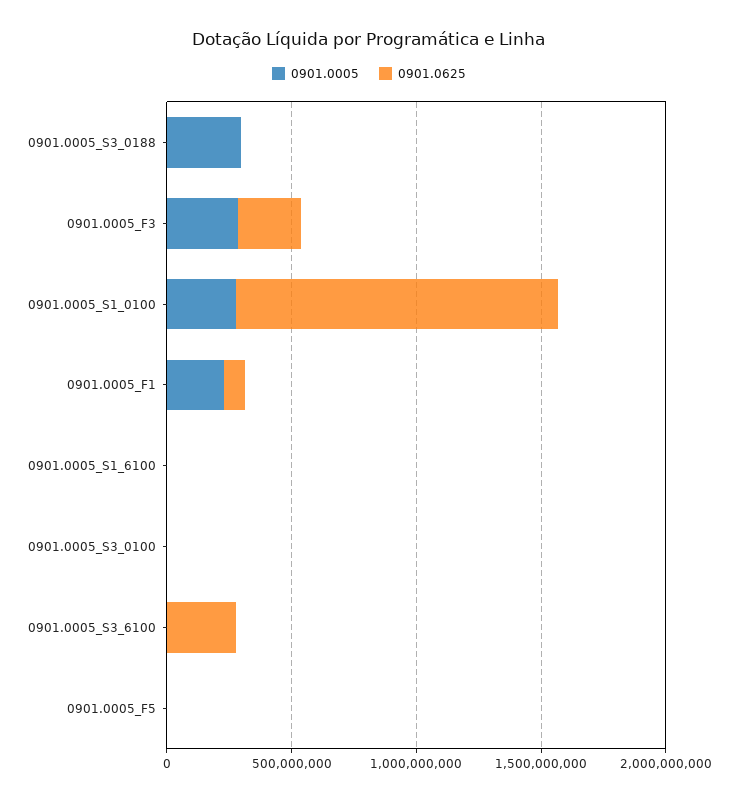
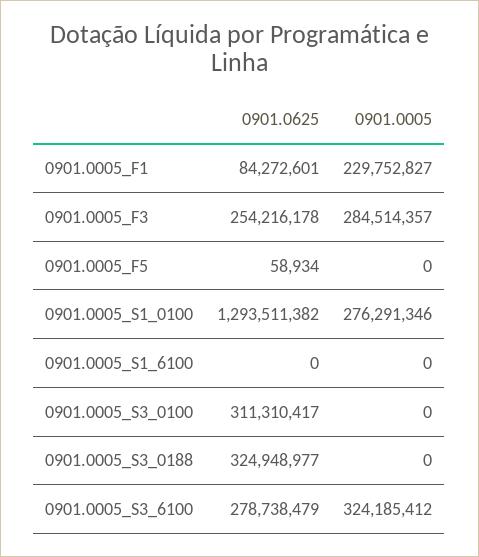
  {
    "0901.0005": {
-     "0901.0005_S3_0188": 300000000,
+     "0901.0005_S3_0188": 0,
      "0901.0005_F3": 284514357,
      "0901.0005_S1_0100": 276291346,
      "0901.0005_F1": 229752827,
      "0901.0005_S1_6100": 0,
      "0901.0005_S3_0100": 0,
-     "0901.0005_S3_6100": 0,
+     "0901.0005_S3_6100": 324185412,
      "0901.0005_F5": 0
    },
    "0901.0625": {
-     "0901.0005_S3_0188": 0,
+     "0901.0005_S3_0188": 324948977,
      "0901.0005_F3": 254216178,
      "0901.0005_S1_0100": 1293511382,
      "0901.0005_F1": 84272601,
      "0901.0005_S1_6100": 0,
-     "0901.0005_S3_0100": 0,
+     "0901.0005_S3_0100": 311310417,
      "0901.0005_S3_6100": 278738479,
      "0901.0005_F5": 58934
    }
  }

